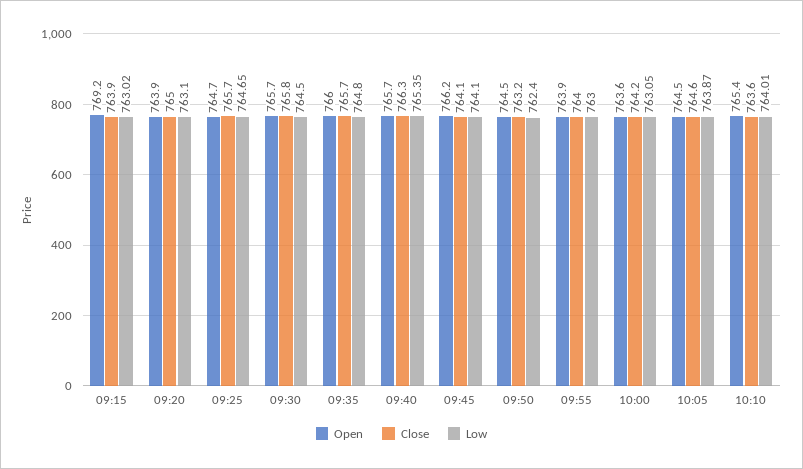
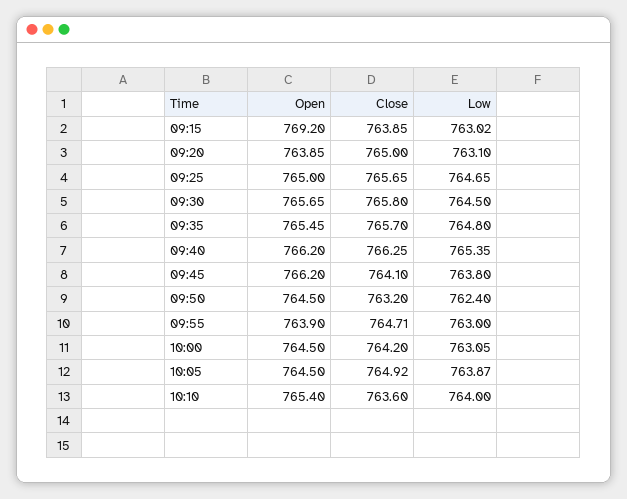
  {
    "Open": {
      "09:15": 769.2,
      "09:20": 763.85,
-     "09:25": 764.7,
+     "09:25": 765,
      "09:30": 765.65,
-     "09:35": 766,
+     "09:35": 765.45,
-     "09:40": 765.7,
+     "09:40": 766.2,
      "09:45": 766.2,
      "09:50": 764.5,
      "09:55": 763.9,
-     "10:00": 763.6,
+     "10:00": 764.5,
      "10:05": 764.5,
      "10:10": 765.4
    },
    "Close": {
      "09:15": 763.85,
      "09:20": 765,
      "09:25": 765.65,
      "09:30": 765.8,
      "09:35": 765.7,
      "09:40": 766.25,
      "09:45": 764.1,
      "09:50": 763.2,
-     "09:55": 764,
+     "09:55": 764.71,
      "10:00": 764.2,
-     "10:05": 764.6,
+     "10:05": 764.92,
      "10:10": 763.6
    },
    "Low": {
      "09:15": 763.02,
      "09:20": 763.1,
      "09:25": 764.65,
      "09:30": 764.5,
      "09:35": 764.8,
      "09:40": 765.35,
-     "09:45": 764.1,
+     "09:45": 763.8,
      "09:50": 762.4,
      "09:55": 763,
      "10:00": 763.05,
      "10:05": 763.87,
-     "10:10": 764.01
+     "10:10": 764
    }
  }

